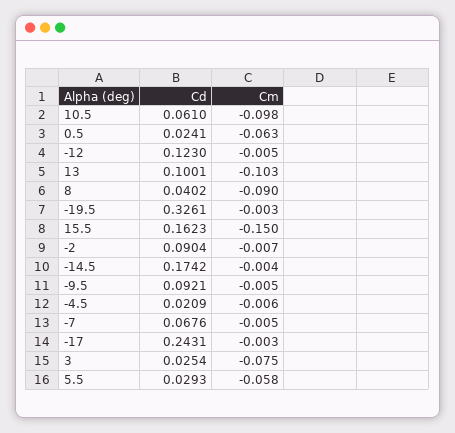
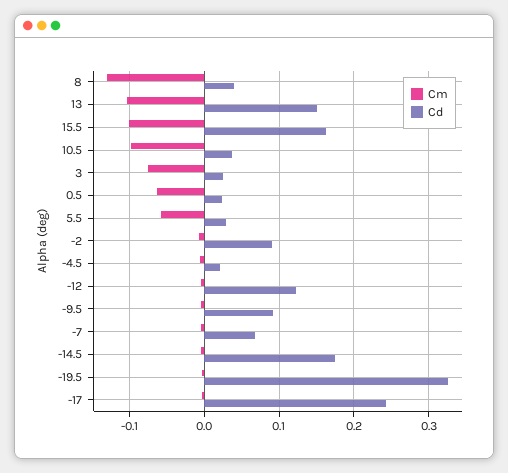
  {
    "Cd": {
-     "10.5": 0.061,
+     "10.5": 0.04,
      "0.5": 0.0241,
      "-12": 0.123,
-     "13": 0.1001,
+     "13": 0.15,
      "8": 0.0402,
      "-19.5": 0.3261,
      "15.5": 0.1623,
      "-2": 0.0904,
      "-14.5": 0.1742,
      "-9.5": 0.0921,
      "-4.5": 0.0209,
      "-7": 0.0676,
      "-17": 0.2431,
      "3": 0.0254,
      "5.5": 0.0293
    },
    "Cm": {
      "10.5": -0.098,
      "0.5": -0.063,
      "-12": -0.005,
      "13": -0.103,
-     "8": -0.09,
+     "8": -0.13,
      "-19.5": -0.003,
-     "15.5": -0.15,
+     "15.5": -0.1,
      "-2": -0.007,
      "-14.5": -0.004,
      "-9.5": -0.005,
      "-4.5": -0.006,
      "-7": -0.005,
      "-17": -0.003,
      "3": -0.075,
      "5.5": -0.058
    }
  }

